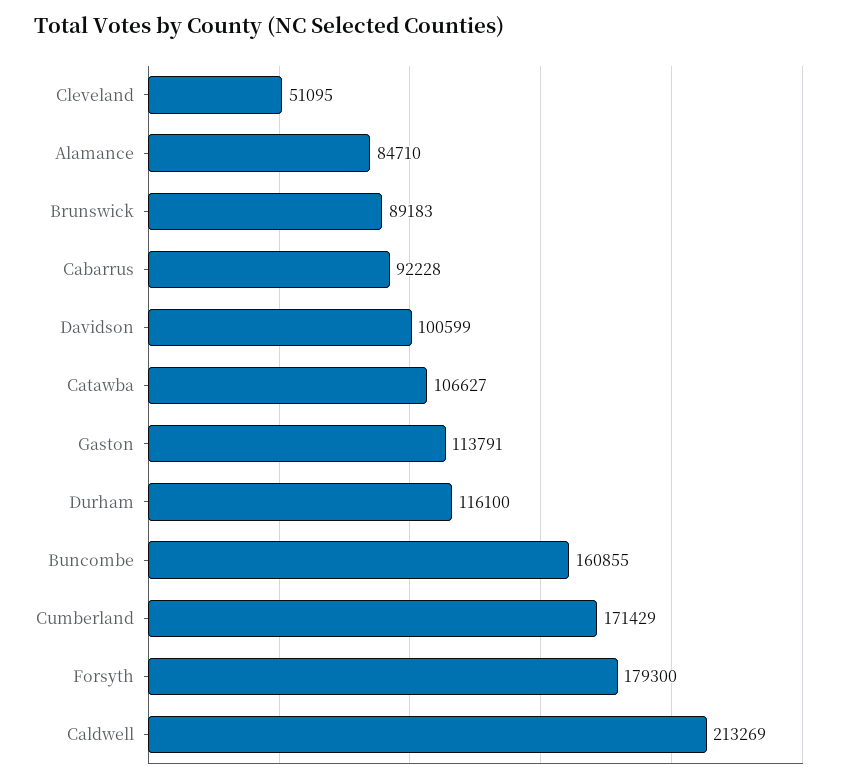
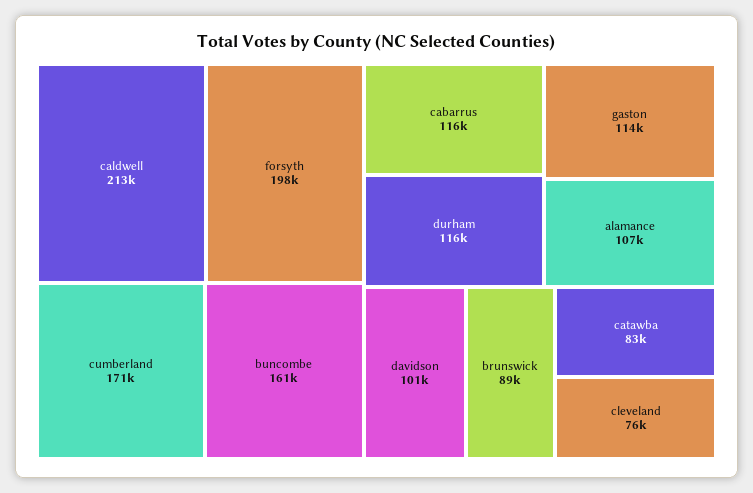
  {
-   "Cleveland": 51095,
+   "Cleveland": 76000,
-   "Alamance": 84710,
+   "Alamance": 107000,
    "Brunswick": 89183,
-   "Cabarrus": 92228,
+   "Cabarrus": 116000,
    "Davidson": 100599,
-   "Catawba": 106627,
+   "Catawba": 83000,
    "Gaston": 113791,
    "Durham": 116100,
    "Buncombe": 160855,
    "Cumberland": 171429,
-   "Forsyth": 179300,
+   "Forsyth": 198000,
    "Caldwell": 213269
  }

